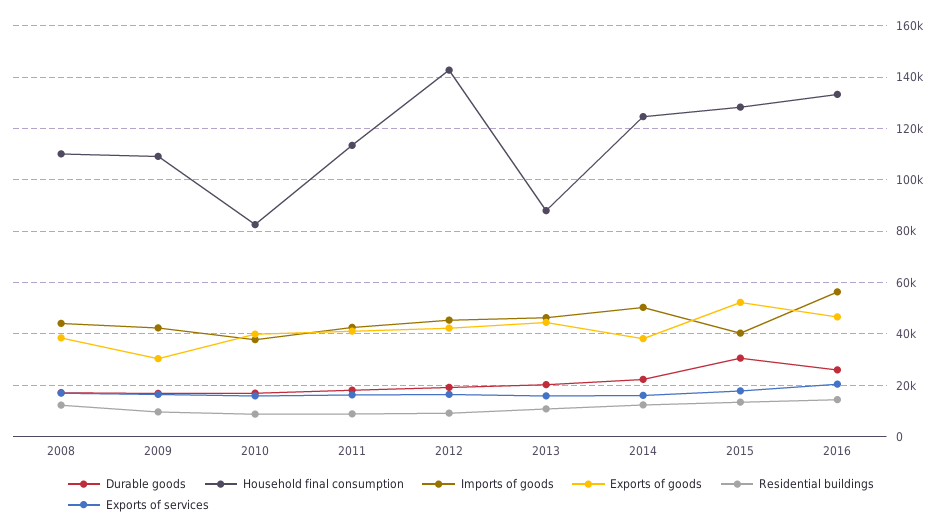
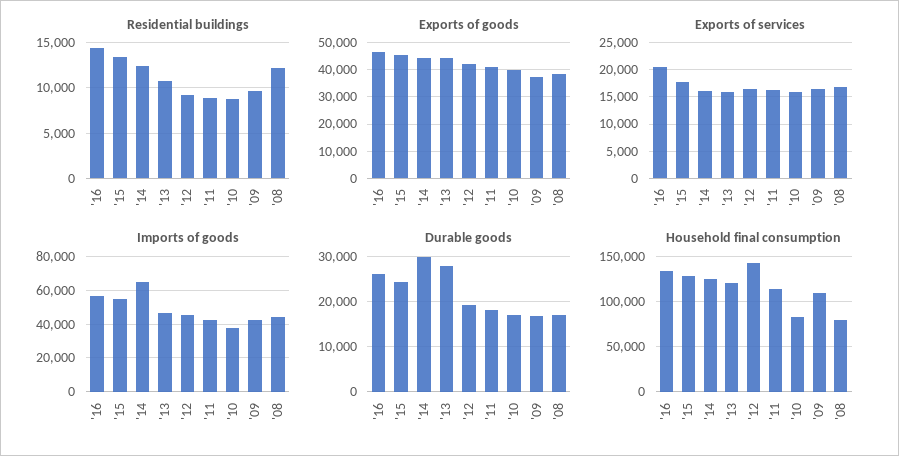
  {
    "Durable goods": {
      "2008": 18000,
      "2009": 16000,
      "2010": 16000,
      "2011": 18000,
      "2012": 20000,
-     "2013": 20000,
+     "2013": 28000,
-     "2014": 22500,
+     "2014": 30000,
-     "2015": 30000,
+     "2015": 24000,
      "2016": 26000
    },
    "Household final consumption": {
-     "2008": 110000,
+     "2008": 80000,
      "2009": 110000,
      "2010": 82500,
      "2011": 112500,
      "2012": 142500,
-     "2013": 87500,
+     "2013": 120000,
      "2014": 125000,
      "2015": 127500,
      "2016": 132500
    },
    "Imports of goods": {
      "2008": 45000,
      "2009": 42500,
      "2010": 37500,
      "2011": 42500,
      "2012": 45000,
      "2013": 47500,
-     "2014": 50000,
+     "2014": 65000,
-     "2015": 40000,
+     "2015": 55000,
      "2016": 57500
    },
    "Exports of goods": {
      "2008": 37500,
-     "2009": 30000,
+     "2009": 37500,
      "2010": 40000,
      "2011": 40000,
      "2012": 42500,
      "2013": 45000,
-     "2014": 37500,
+     "2014": 45000,
-     "2015": 52500,
+     "2015": 45000,
      "2016": 47500
    },
    "Residential buildings": {
      "2008": 12000,
      "2009": 10000,
      "2010": 9000,
      "2011": 9000,
      "2012": 9000,
      "2013": 11000,
      "2014": 12000,
      "2015": 13000,
      "2016": 14000
    },
    "Exports of services": {
      "2008": 17500,
      "2009": 17500,
      "2010": 15000,
      "2011": 17500,
      "2012": 17500,
      "2013": 15000,
      "2014": 15000,
      "2015": 17500,
      "2016": 20000
    }
  }

